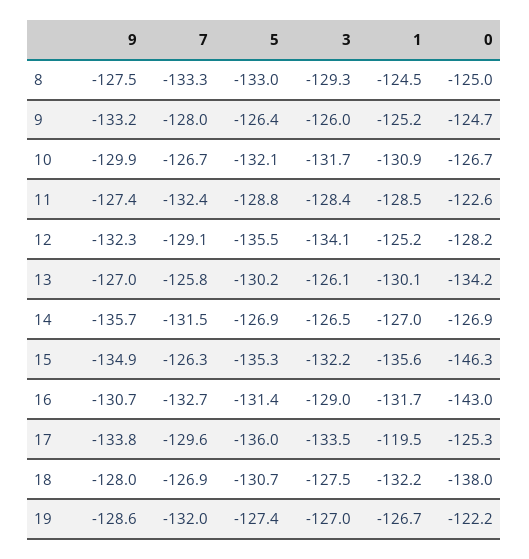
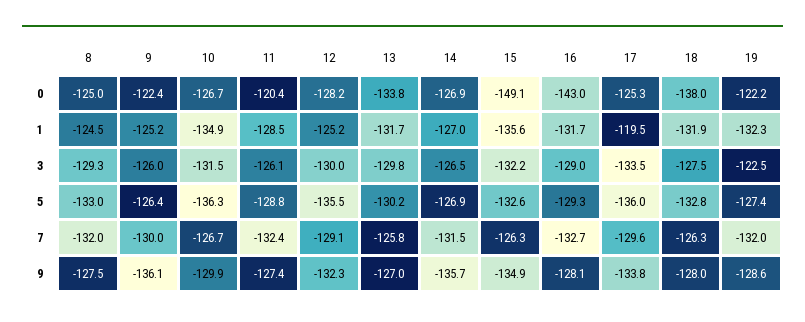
  {
    "9": {
      "8": -127.5,
-     "9": -133.2,
+     "9": -136.1,
      "10": -129.9,
      "11": -127.4,
      "12": -132.3,
      "13": -127,
      "14": -135.7,
      "15": -134.9,
-     "16": -130.7,
+     "16": -128.1,
      "17": -133.8,
      "18": -128,
      "19": -128.6
    },
    "7": {
-     "8": -133.3,
+     "8": -132,
-     "9": -128,
+     "9": -130,
      "10": -126.7,
      "11": -132.4,
      "12": -129.1,
      "13": -125.8,
      "14": -131.5,
      "15": -126.3,
      "16": -132.7,
      "17": -129.6,
-     "18": -126.9,
+     "18": -126.3,
      "19": -132
    },
    "5": {
      "8": -133,
      "9": -126.4,
-     "10": -132.1,
+     "10": -136.3,
      "11": -128.8,
      "12": -135.5,
      "13": -130.2,
      "14": -126.9,
-     "15": -135.3,
+     "15": -132.6,
-     "16": -131.4,
+     "16": -129.3,
      "17": -136,
-     "18": -130.7,
+     "18": -132.8,
      "19": -127.4
    },
    "3": {
      "8": -129.3,
      "9": -126,
-     "10": -131.7,
+     "10": -131.5,
-     "11": -128.4,
+     "11": -126.1,
-     "12": -134.1,
+     "12": -130,
-     "13": -126.1,
+     "13": -129.8,
      "14": -126.5,
      "15": -132.2,
      "16": -129,
      "17": -133.5,
      "18": -127.5,
-     "19": -127
+     "19": -122.5
    },
    "1": {
      "8": -124.5,
      "9": -125.2,
-     "10": -130.9,
+     "10": -134.9,
      "11": -128.5,
      "12": -125.2,
-     "13": -130.1,
+     "13": -131.7,
      "14": -127,
      "15": -135.6,
      "16": -131.7,
      "17": -119.5,
-     "18": -132.2,
+     "18": -131.9,
-     "19": -126.7
+     "19": -132.3
    },
    "0": {
      "8": -125,
-     "9": -124.7,
+     "9": -122.4,
      "10": -126.7,
-     "11": -122.6,
+     "11": -120.4,
      "12": -128.2,
-     "13": -134.2,
+     "13": -133.8,
      "14": -126.9,
-     "15": -146.3,
+     "15": -149.1,
      "16": -143,
      "17": -125.3,
      "18": -138,
      "19": -122.2
    }
  }

